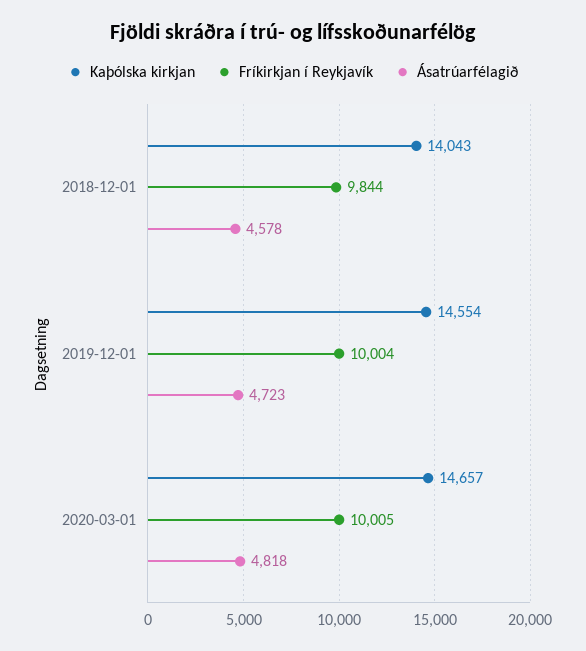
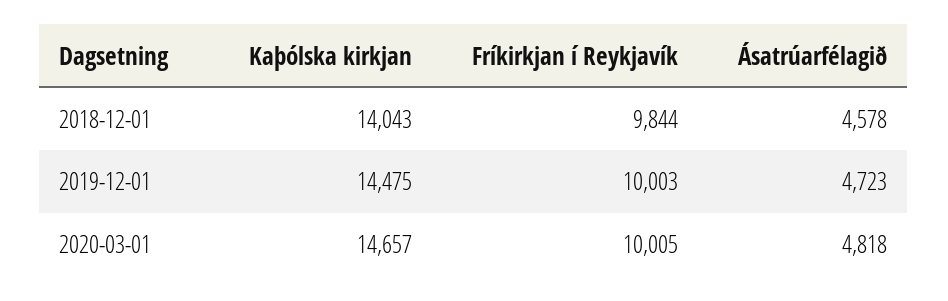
  {
    "Kaþólska kirkjan": {
      "2018-12-01": 14043,
-     "2019-12-01": 14554,
+     "2019-12-01": 14475,
      "2020-03-01": 14657
    },
    "Fríkirkjan í Reykjavík": {
      "2018-12-01": 9844,
-     "2019-12-01": 10004,
+     "2019-12-01": 10003,
      "2020-03-01": 10005
    },
    "Ásatrúarfélagið": {
      "2018-12-01": 4578,
      "2019-12-01": 4723,
      "2020-03-01": 4818
    }
  }

